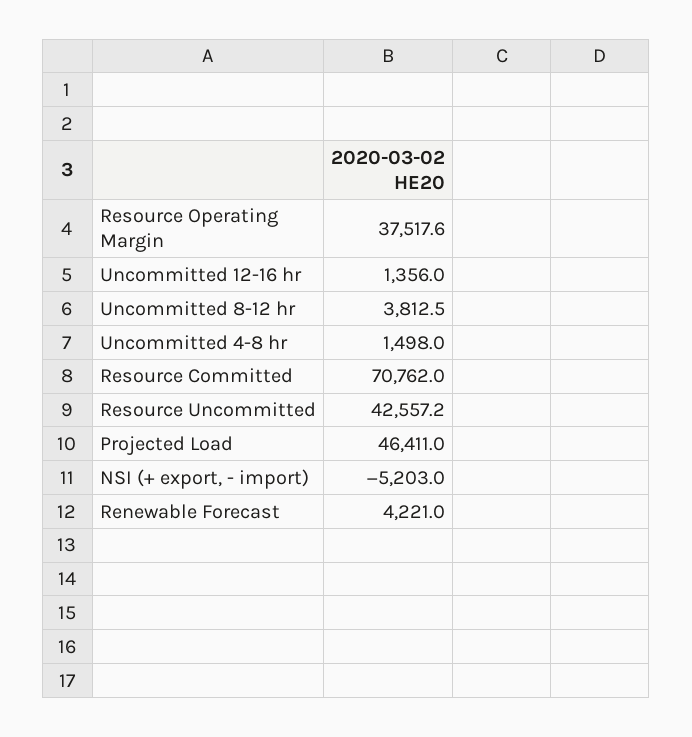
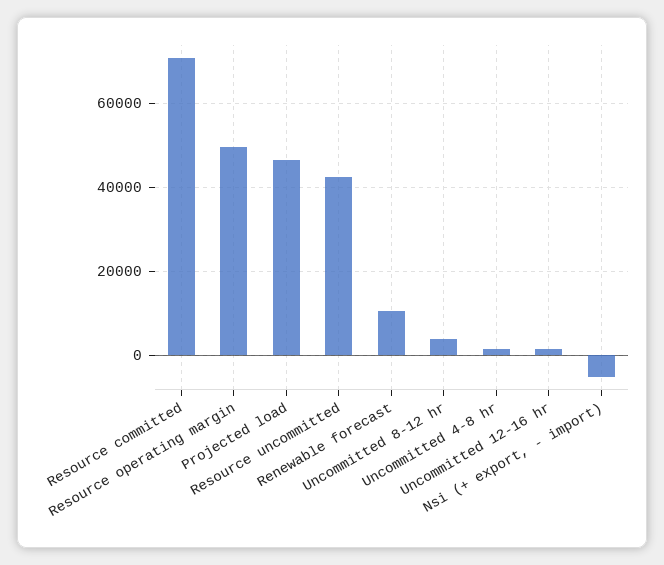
  {
-   "Resource Operating Margin": 37517.6,
+   "Resource Operating Margin": 50000,
    "Uncommitted 12-16 hr": 1356,
    "Uncommitted 8-12 hr": 3812.5,
    "Uncommitted 4-8 hr": 1498,
    "Resource Committed": 70762,
    "Resource Uncommitted": 42557.2,
    "Projected Load": 46411,
    "NSI (+ export, - import)": -5203,
-   "Renewable Forecast": 4221
+   "Renewable Forecast": 10000
  }

